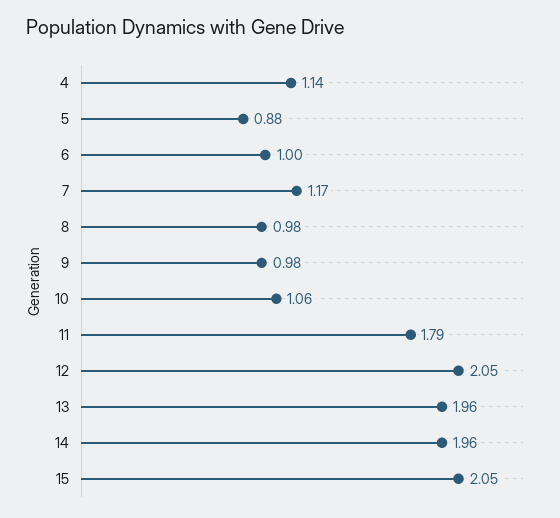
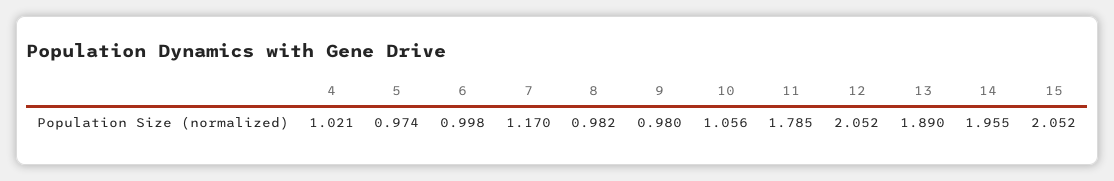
  {
-   "4": 1.14,
+   "4": 1.021,
-   "5": 0.88,
+   "5": 0.974,
    "6": 0.998,
    "7": 1.17,
    "8": 0.982,
    "9": 0.98,
    "10": 1.056,
    "11": 1.785,
    "12": 2.052,
-   "13": 1.96,
+   "13": 1.89,
    "14": 1.955,
    "15": 2.052
  }

